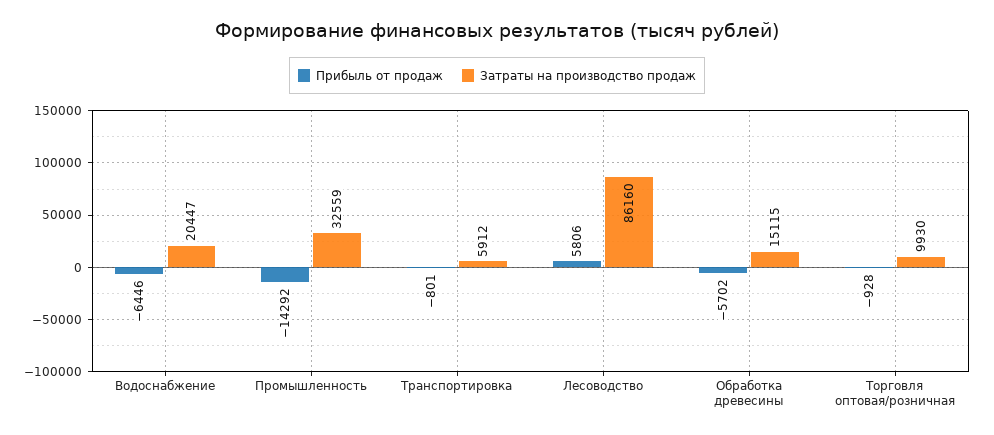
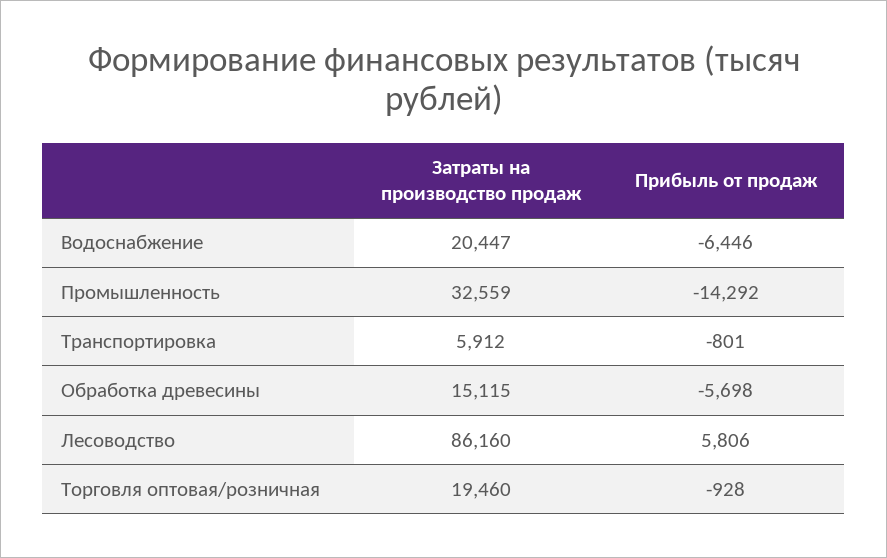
  {
    "Прибыль от продаж": {
      "Водоснабжение": -6446,
      "Промышленность": -14292,
      "Транспортировка": -801,
      "Лесоводство": 5806,
-     "Обработка древесины": -5702,
+     "Обработка древесины": -5698,
      "Торговля оптовая/розничная": -928
    },
    "Затраты на производство продаж": {
      "Водоснабжение": 20447,
      "Промышленность": 32559,
      "Транспортировка": 5912,
      "Лесоводство": 86160,
      "Обработка древесины": 15115,
-     "Торговля оптовая/розничная": 9930
+     "Торговля оптовая/розничная": 19460
    }
  }

